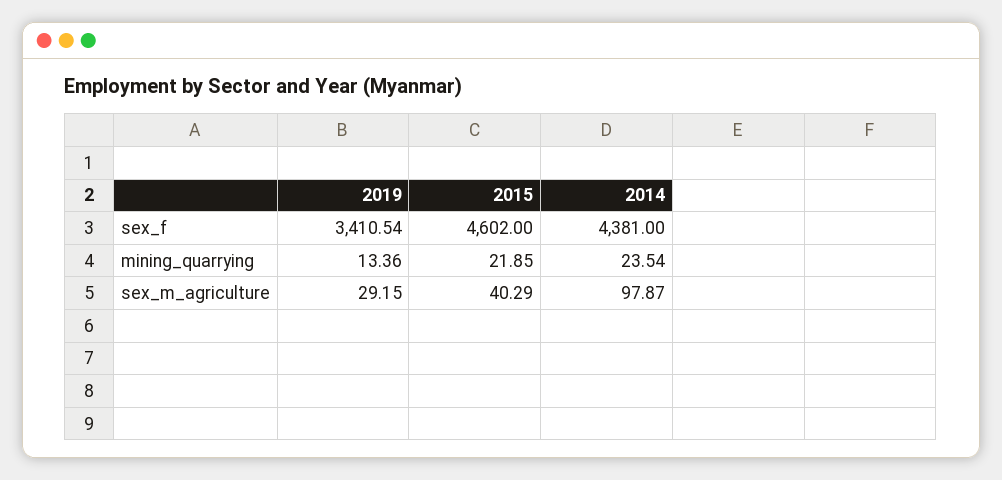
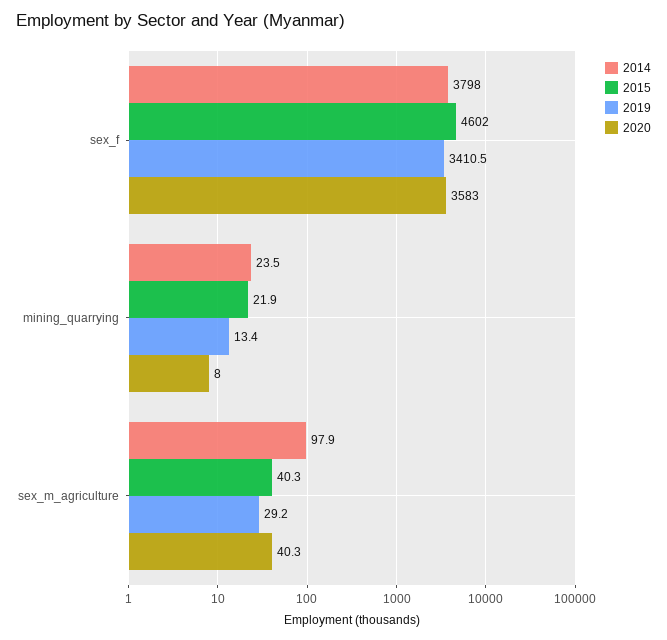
  {
    "2019": {
      "sex_f": 3410.54,
      "mining_quarrying": 13.36,
      "sex_m_agriculture": 29.15
    },
    "2015": {
      "sex_f": 4602,
      "mining_quarrying": 21.85,
      "sex_m_agriculture": 40.29
    },
    "2014": {
-     "sex_f": 4381,
+     "sex_f": 3798,
      "mining_quarrying": 23.54,
      "sex_m_agriculture": 97.87
-   }
+   },
+   "2020": {
+     "sex_f": 3583,
+     "mining_quarrying": 8,
+     "sex_m_agriculture": 40.3
+   }
  }

